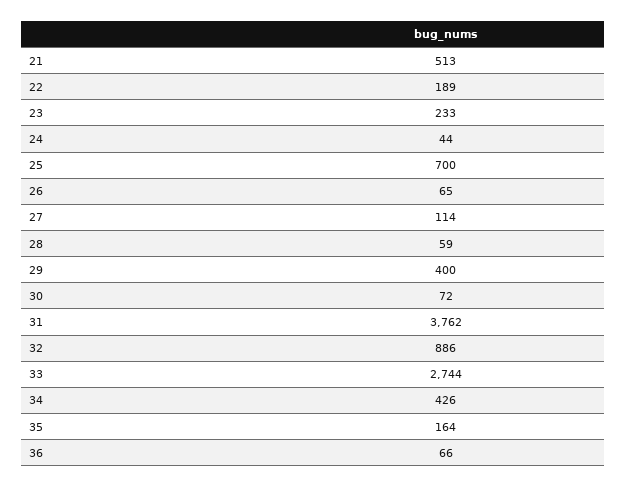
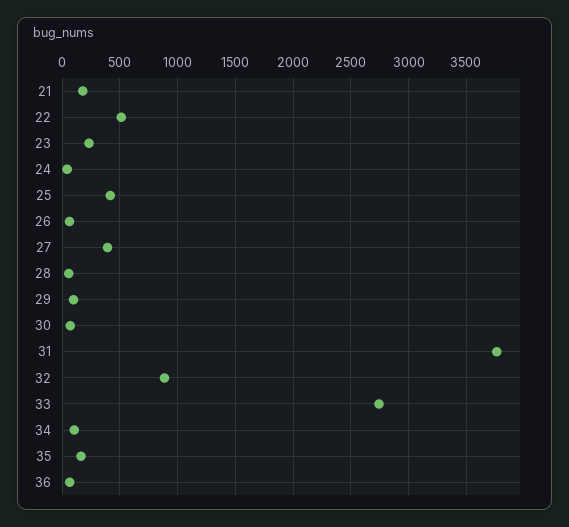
  {
-   "21": 513,
+   "21": 200,
-   "22": 189,
+   "22": 500,
    "23": 233,
    "24": 44,
-   "25": 700,
+   "25": 400,
    "26": 65,
-   "27": 114,
+   "27": 400,
    "28": 59,
-   "29": 400,
+   "29": 100,
    "30": 72,
    "31": 3762,
    "32": 886,
    "33": 2744,
-   "34": 426,
+   "34": 100,
    "35": 164,
    "36": 66
  }

